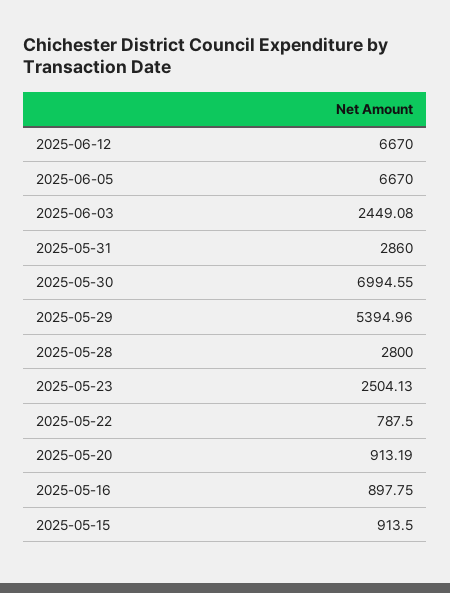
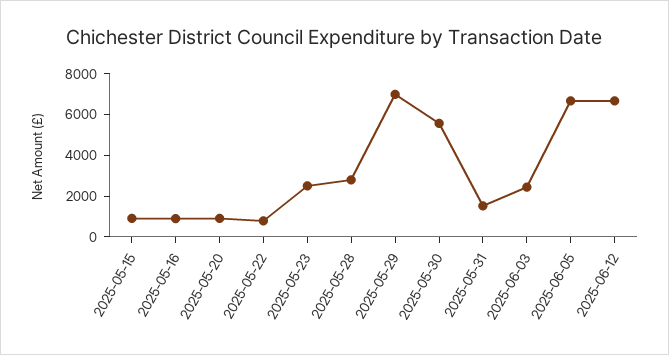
  {
    "2025-06-12": 6670,
    "2025-06-05": 6670,
    "2025-06-03": 2449.08,
-   "2025-05-31": 2860,
+   "2025-05-31": 1500,
-   "2025-05-30": 6994.55,
+   "2025-05-30": 5500,
-   "2025-05-29": 5394.96,
+   "2025-05-29": 7000,
    "2025-05-28": 2800,
    "2025-05-23": 2504.13,
    "2025-05-22": 787.5,
    "2025-05-20": 913.19,
    "2025-05-16": 897.75,
    "2025-05-15": 913.5
  }

